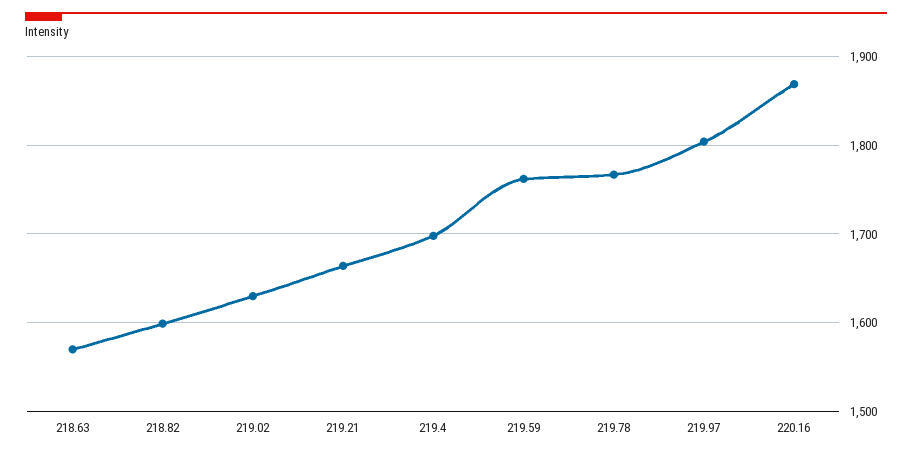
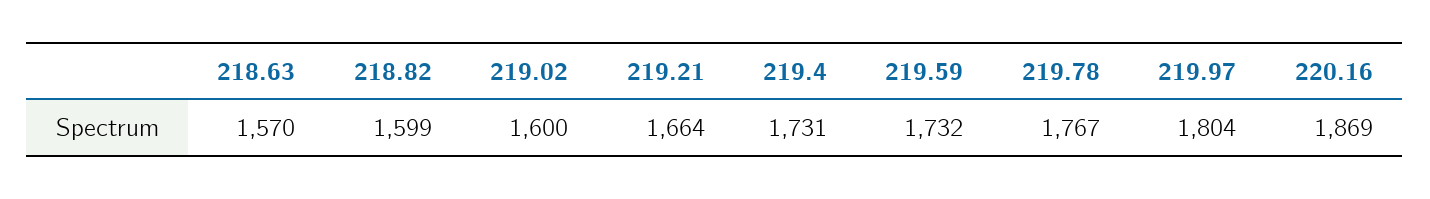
  {
    "218.63": 1570,
    "218.82": 1599,
-   "219.02": 1630,
+   "219.02": 1600,
    "219.21": 1664,
-   "219.4": 1700,
+   "219.4": 1731,
-   "219.59": 1760,
+   "219.59": 1732,
    "219.78": 1767,
    "219.97": 1804,
    "220.16": 1869
  }

